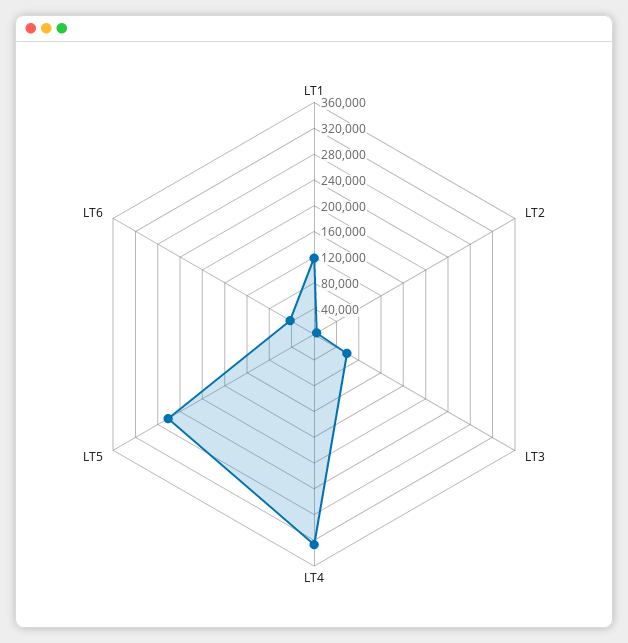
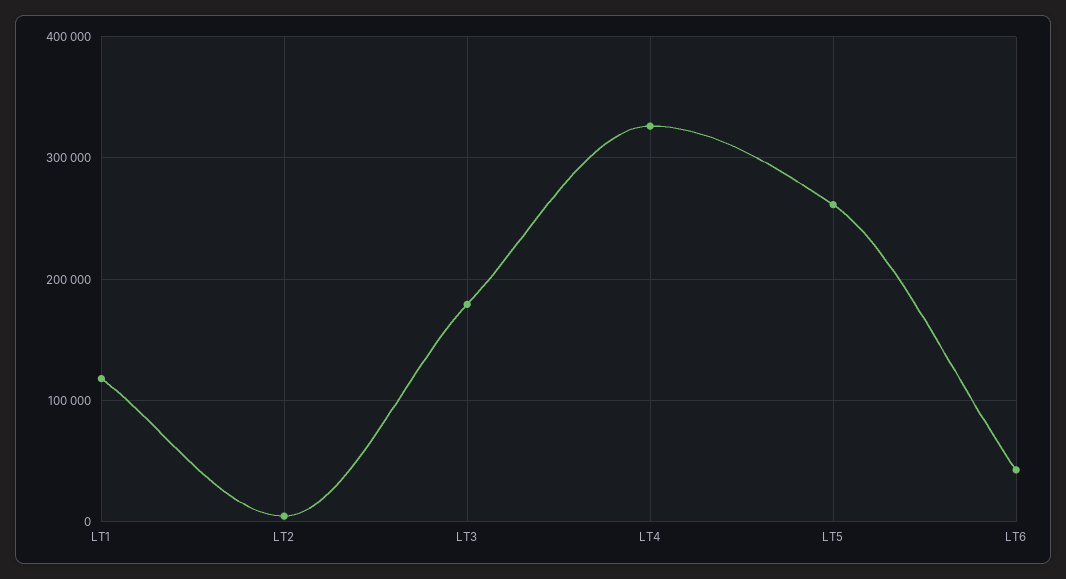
  {
    "LT1": 120000,
    "LT2": 0,
-   "LT3": 60000,
+   "LT3": 180000,
    "LT4": 330000,
    "LT5": 260000,
    "LT6": 40000
  }

